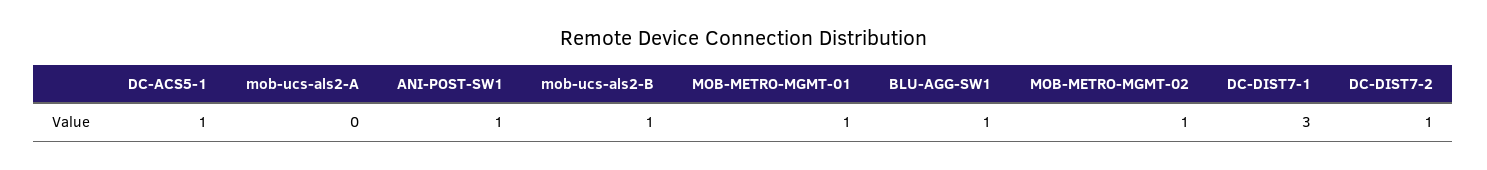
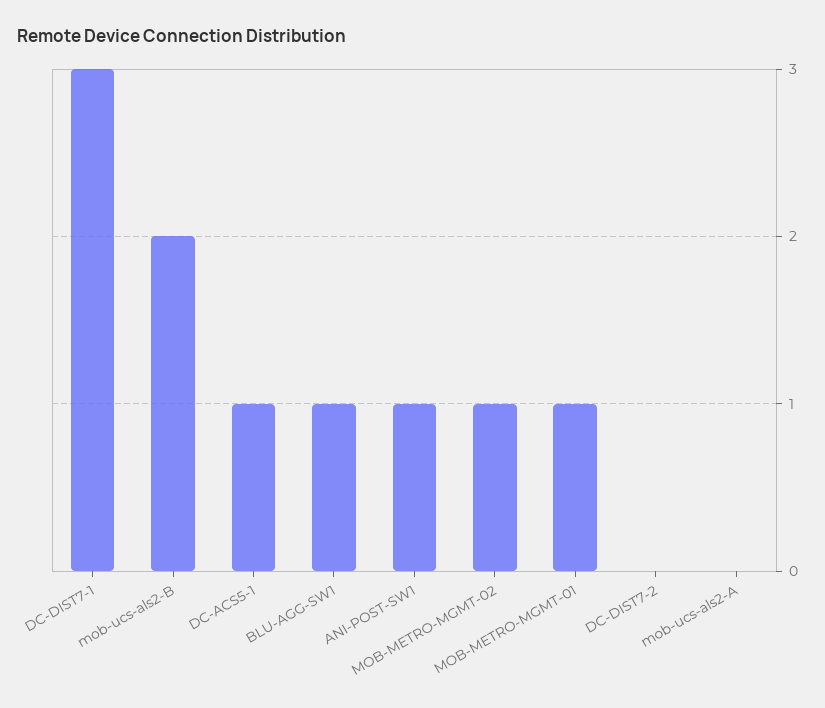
  {
    "DC-ACS5-1": 1,
    "mob-ucs-als2-A": 0,
    "ANI-POST-SW1": 1,
-   "mob-ucs-als2-B": 1,
+   "mob-ucs-als2-B": 2,
    "MOB-METRO-MGMT-01": 1,
    "BLU-AGG-SW1": 1,
    "MOB-METRO-MGMT-02": 1,
    "DC-DIST7-1": 3,
-   "DC-DIST7-2": 1
+   "DC-DIST7-2": 0
  }

